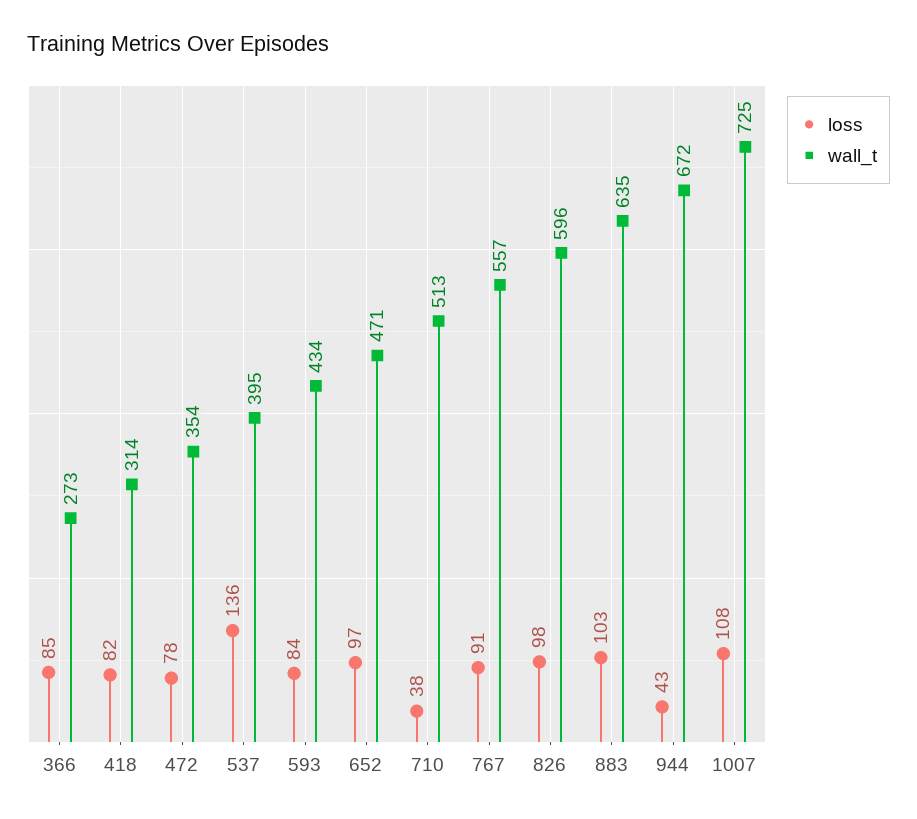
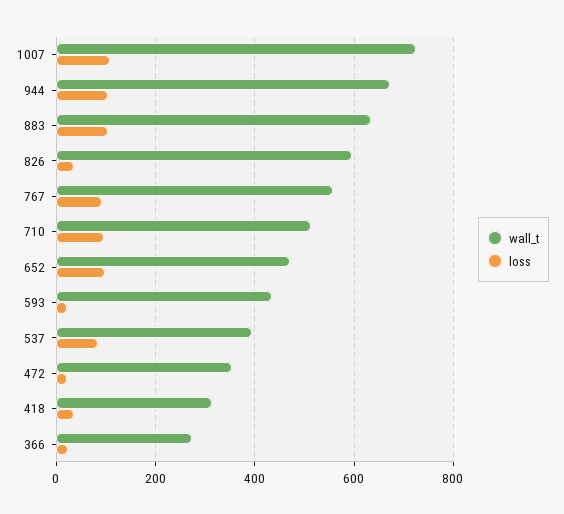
  {
    "loss": {
-     "366": 85,
+     "366": 20,
-     "418": 82,
+     "418": 40,
-     "472": 78,
+     "472": 20,
-     "537": 136,
+     "537": 80,
-     "593": 84,
+     "593": 20,
      "652": 97,
-     "710": 38,
+     "710": 100,
      "767": 91,
-     "826": 98,
+     "826": 40,
      "883": 103,
-     "944": 43,
+     "944": 100,
      "1007": 108
    },
    "wall_t": {
      "366": 273,
      "418": 314,
      "472": 354,
      "537": 395,
      "593": 434,
      "652": 471,
      "710": 513,
      "767": 557,
      "826": 596,
      "883": 635,
      "944": 672,
      "1007": 725
    }
  }

